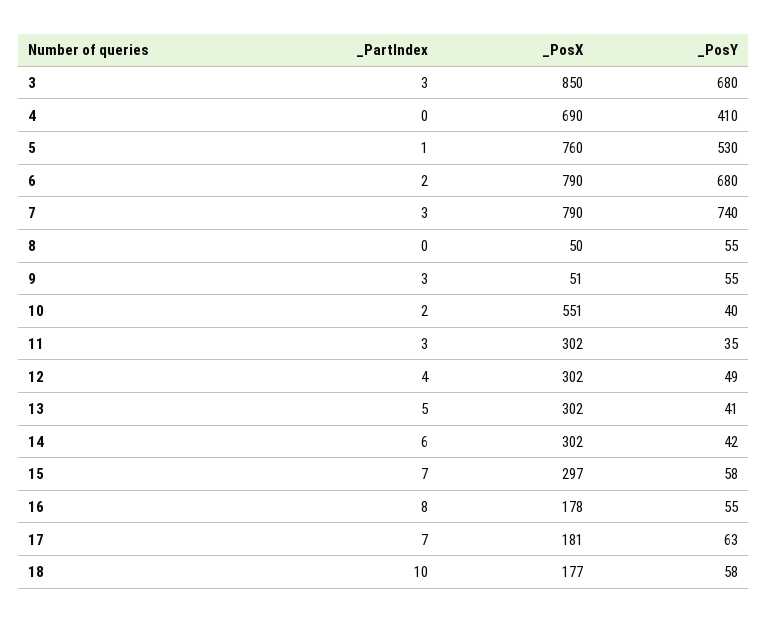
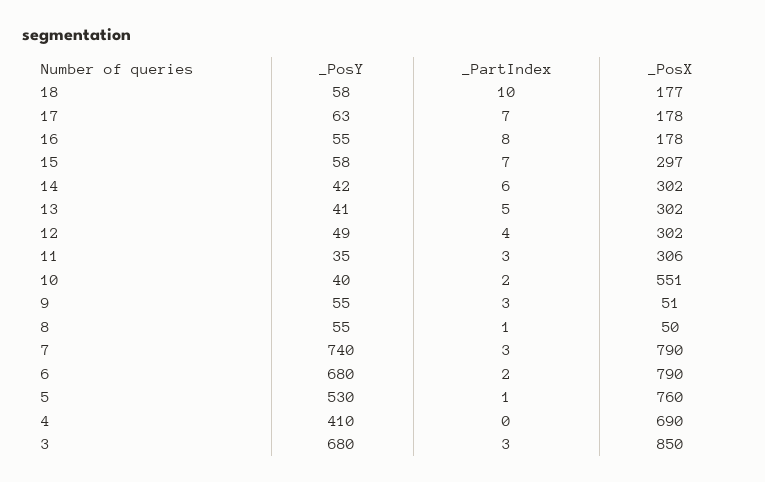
  {
    "_PartIndex": {
      "3": 3,
      "4": 0,
      "5": 1,
      "6": 2,
      "7": 3,
-     "8": 0,
+     "8": 1,
      "9": 3,
      "10": 2,
      "11": 3,
      "12": 4,
      "13": 5,
      "14": 6,
      "15": 7,
      "16": 8,
      "17": 7,
      "18": 10
    },
    "_PosX": {
      "3": 850,
      "4": 690,
      "5": 760,
      "6": 790,
      "7": 790,
      "8": 50,
      "9": 51,
      "10": 551,
-     "11": 302,
+     "11": 306,
      "12": 302,
      "13": 302,
      "14": 302,
      "15": 297,
      "16": 178,
-     "17": 181,
+     "17": 178,
      "18": 177
    },
    "_PosY": {
      "3": 680,
      "4": 410,
      "5": 530,
      "6": 680,
      "7": 740,
      "8": 55,
      "9": 55,
      "10": 40,
      "11": 35,
      "12": 49,
      "13": 41,
      "14": 42,
      "15": 58,
      "16": 55,
      "17": 63,
      "18": 58
    }
  }

